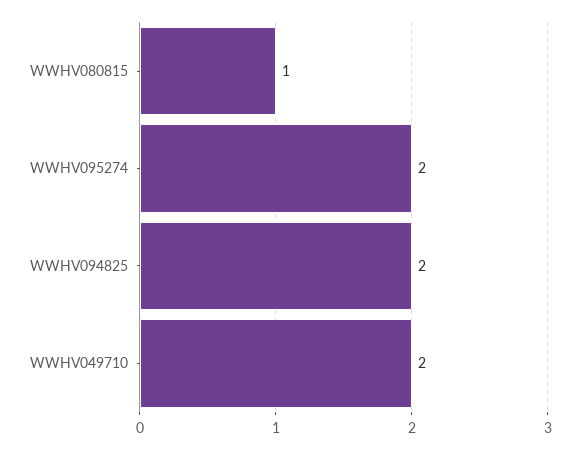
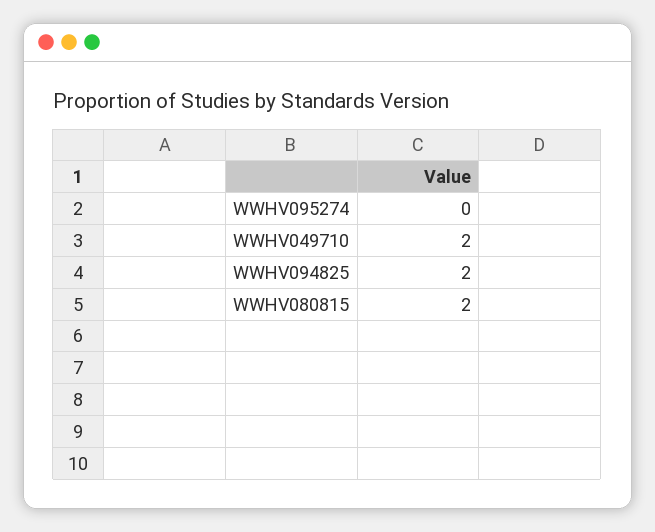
  {
-   "WWHV080815": 1,
+   "WWHV080815": 2,
-   "WWHV095274": 2,
+   "WWHV095274": 0,
    "WWHV094825": 2,
    "WWHV049710": 2
  }

